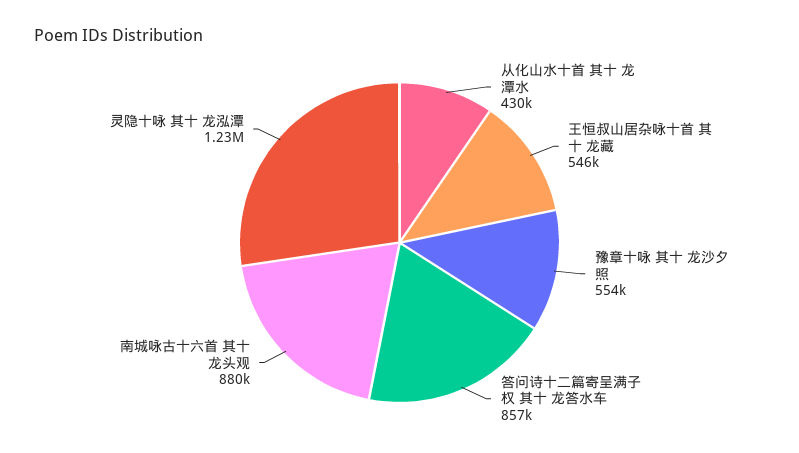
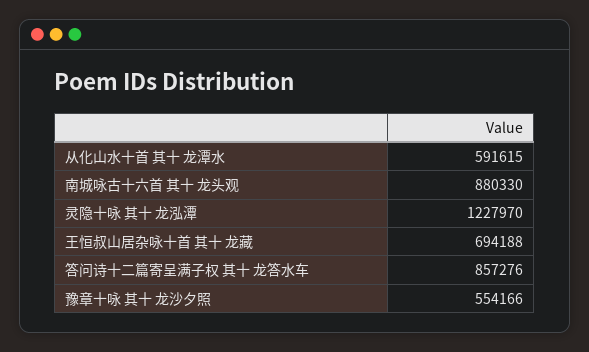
  {
-   "从化山水十首 其十 龙潭水": 430000,
+   "从化山水十首 其十 龙潭水": 591615,
-   "王恒叔山居杂咏十首 其十 龙藏": 546000,
+   "王恒叔山居杂咏十首 其十 龙藏": 694188,
    "豫章十咏 其十 龙沙夕照": 554166,
    "答问诗十二篇寄呈满子权 其十 龙答水车": 857276,
    "南城咏古十六首 其十 龙头观": 880330,
    "灵隐十咏 其十 龙泓潭": 1227970
  }

